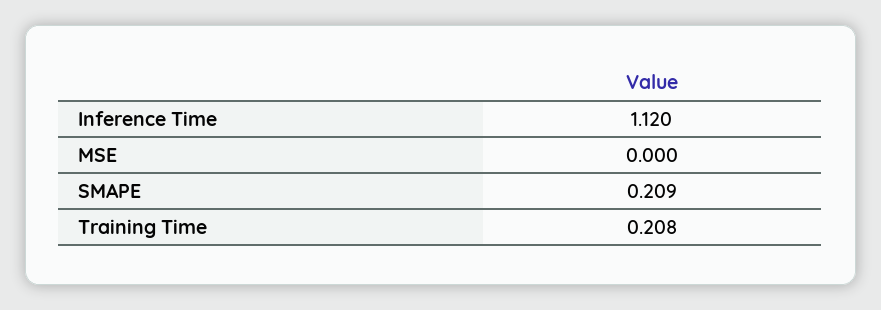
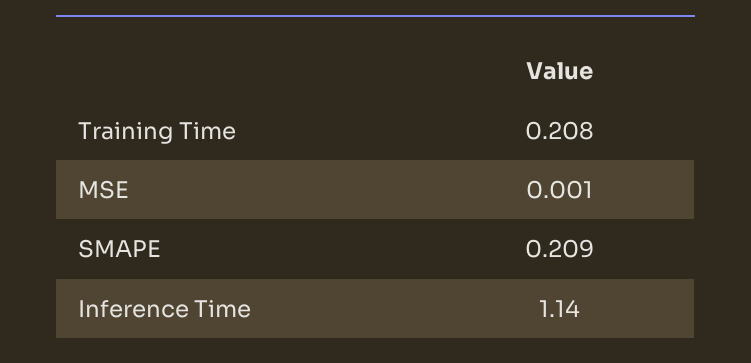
  {
-   "Inference Time": 1.12,
+   "Inference Time": 1.14,
-   "MSE": 0,
+   "MSE": 0.001,
    "SMAPE": 0.209,
    "Training Time": 0.208
  }

